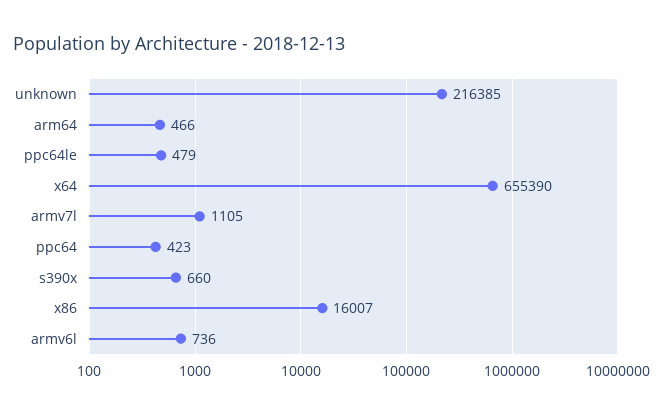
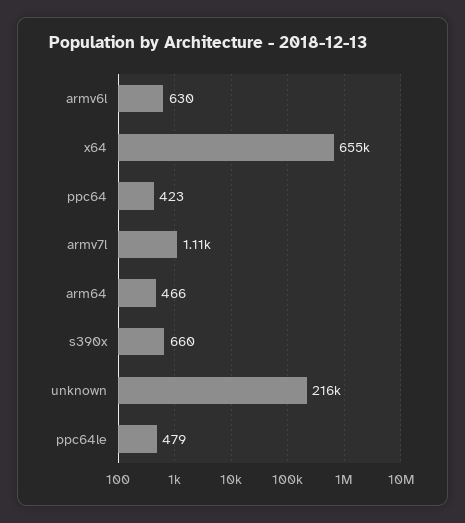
  {
    "unknown": 216385,
    "arm64": 466,
    "ppc64le": 479,
    "x64": 655390,
    "armv7l": 1105,
    "ppc64": 423,
    "s390x": 660,
-   "x86": 16007,
-   "armv6l": 736
+   "armv6l": 630
  }

